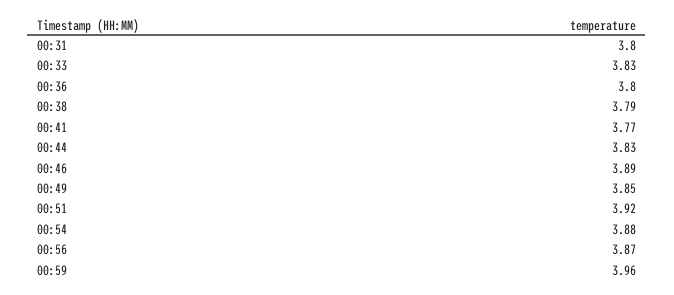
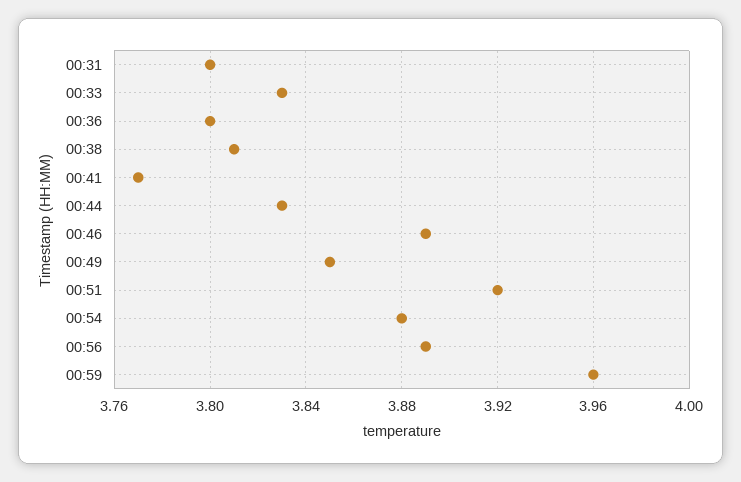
  {
    "00:31": 3.8,
    "00:33": 3.83,
    "00:36": 3.8,
-   "00:38": 3.79,
+   "00:38": 3.81,
    "00:41": 3.77,
    "00:44": 3.83,
    "00:46": 3.89,
    "00:49": 3.85,
    "00:51": 3.92,
    "00:54": 3.88,
-   "00:56": 3.87,
+   "00:56": 3.89,
    "00:59": 3.96
  }

